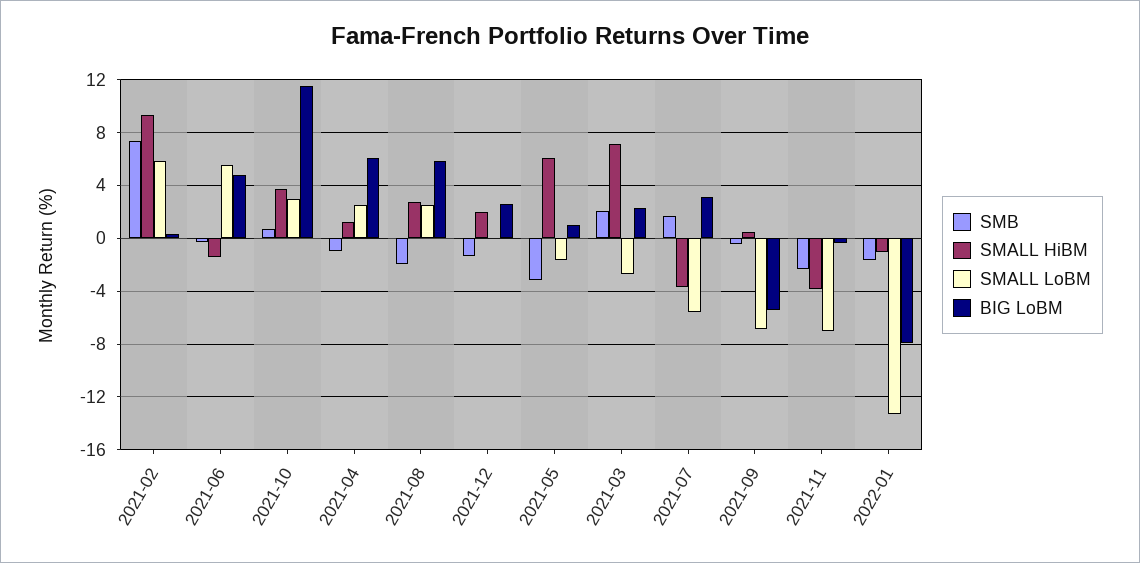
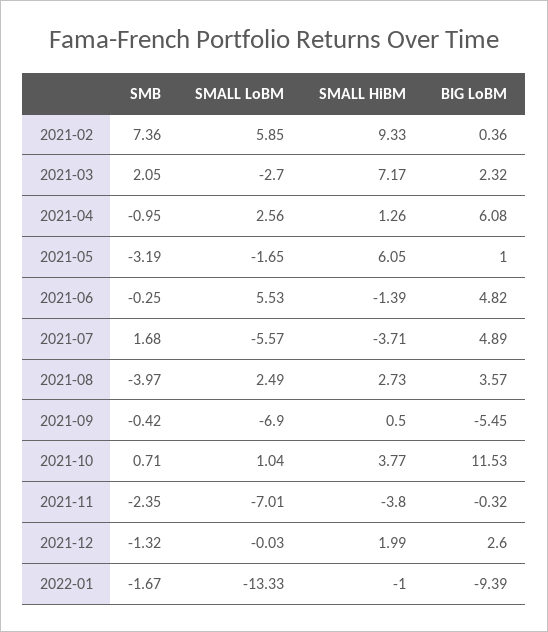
  {
    "SMB": {
      "2021-02": 7.36,
      "2021-06": -0.25,
      "2021-10": 0.71,
      "2021-04": -0.95,
-     "2021-08": -2,
+     "2021-08": -3.97,
      "2021-12": -1.32,
      "2021-05": -3.19,
      "2021-03": 2.05,
      "2021-07": 1.68,
      "2021-09": -0.42,
      "2021-11": -2.35,
      "2022-01": -1.67
    },
    "SMALL HiBM": {
      "2021-02": 9.33,
      "2021-06": -1.39,
      "2021-10": 3.77,
      "2021-04": 1.26,
      "2021-08": 2.73,
      "2021-12": 1.99,
      "2021-05": 6.05,
      "2021-03": 7.17,
      "2021-07": -3.71,
      "2021-09": 0.5,
      "2021-11": -3.8,
      "2022-01": -1
    },
    "SMALL LoBM": {
      "2021-02": 5.85,
      "2021-06": 5.53,
-     "2021-10": 3,
+     "2021-10": 1.04,
      "2021-04": 2.56,
      "2021-08": 2.49,
      "2021-12": -0.03,
      "2021-05": -1.65,
      "2021-03": -2.7,
      "2021-07": -5.57,
      "2021-09": -6.9,
      "2021-11": -7.01,
      "2022-01": -13.33
    },
    "BIG LoBM": {
      "2021-02": 0.36,
      "2021-06": 4.82,
      "2021-10": 11.53,
      "2021-04": 6.08,
-     "2021-08": 6,
+     "2021-08": 3.57,
      "2021-12": 2.6,
      "2021-05": 1,
      "2021-03": 2.32,
-     "2021-07": 3,
+     "2021-07": 4.89,
      "2021-09": -5.45,
      "2021-11": -0.32,
-     "2022-01": -8
+     "2022-01": -9.39
    }
  }

